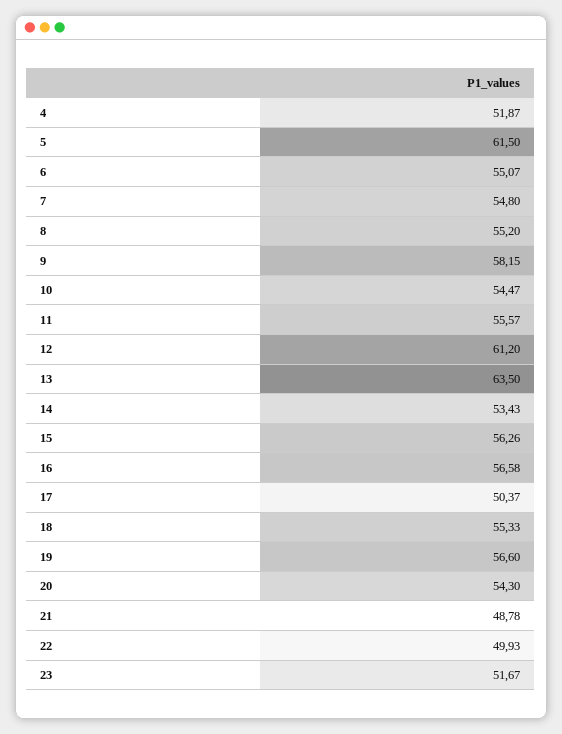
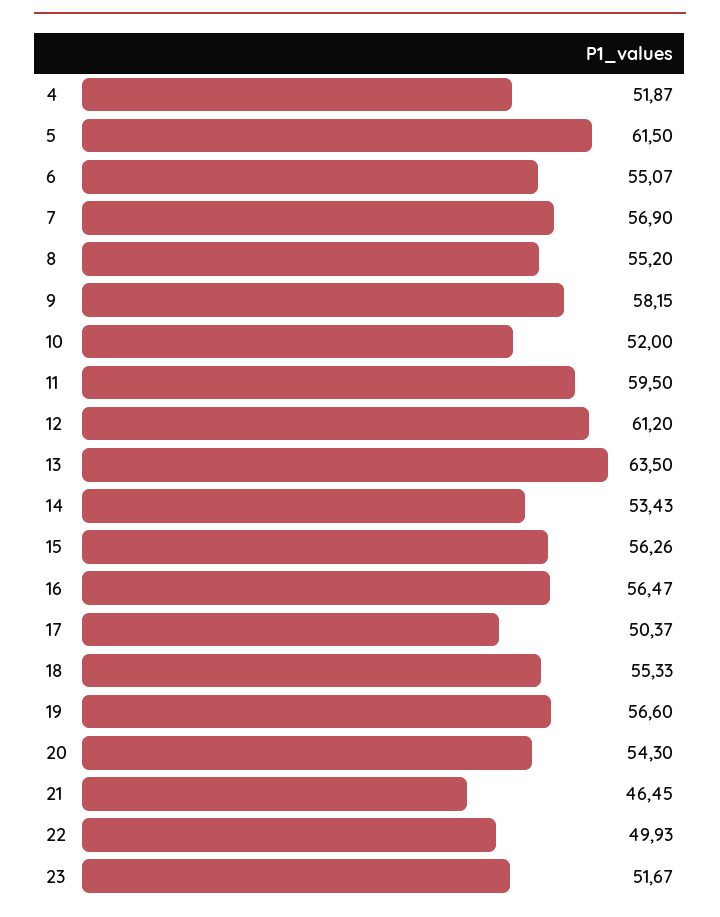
  {
    "4": 51.87,
    "5": 61.5,
    "6": 55.07,
-   "7": 54.8,
+   "7": 56.9,
    "8": 55.2,
    "9": 58.15,
-   "10": 54.47,
+   "10": 52,
-   "11": 55.57,
+   "11": 59.5,
    "12": 61.2,
    "13": 63.5,
    "14": 53.43,
    "15": 56.26,
-   "16": 56.58,
+   "16": 56.47,
    "17": 50.37,
    "18": 55.33,
    "19": 56.6,
    "20": 54.3,
-   "21": 48.78,
+   "21": 46.45,
    "22": 49.93,
    "23": 51.67
  }

